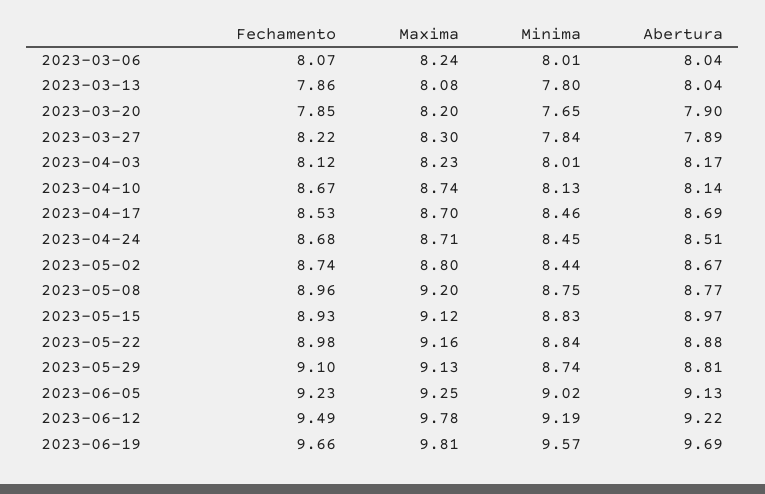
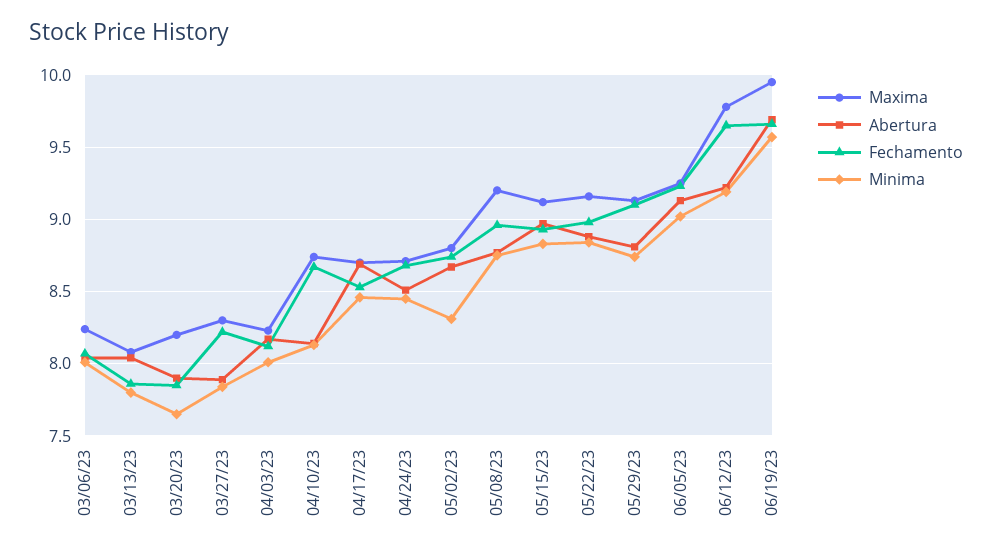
  {
    "Fechamento": {
      "2023-03-06": 8.07,
      "2023-03-13": 7.86,
      "2023-03-20": 7.85,
      "2023-03-27": 8.22,
      "2023-04-03": 8.12,
      "2023-04-10": 8.67,
      "2023-04-17": 8.53,
      "2023-04-24": 8.68,
      "2023-05-02": 8.74,
      "2023-05-08": 8.96,
      "2023-05-15": 8.93,
      "2023-05-22": 8.98,
      "2023-05-29": 9.1,
      "2023-06-05": 9.23,
-     "2023-06-12": 9.49,
+     "2023-06-12": 9.65,
      "2023-06-19": 9.66
    },
    "Maxima": {
      "2023-03-06": 8.24,
      "2023-03-13": 8.08,
      "2023-03-20": 8.2,
      "2023-03-27": 8.3,
      "2023-04-03": 8.23,
      "2023-04-10": 8.74,
      "2023-04-17": 8.7,
      "2023-04-24": 8.71,
      "2023-05-02": 8.8,
      "2023-05-08": 9.2,
      "2023-05-15": 9.12,
      "2023-05-22": 9.16,
      "2023-05-29": 9.13,
      "2023-06-05": 9.25,
      "2023-06-12": 9.78,
-     "2023-06-19": 9.81
+     "2023-06-19": 9.95
    },
    "Minima": {
      "2023-03-06": 8.01,
      "2023-03-13": 7.8,
      "2023-03-20": 7.65,
      "2023-03-27": 7.84,
      "2023-04-03": 8.01,
      "2023-04-10": 8.13,
      "2023-04-17": 8.46,
      "2023-04-24": 8.45,
-     "2023-05-02": 8.44,
+     "2023-05-02": 8.3,
      "2023-05-08": 8.75,
      "2023-05-15": 8.83,
      "2023-05-22": 8.84,
      "2023-05-29": 8.74,
      "2023-06-05": 9.02,
      "2023-06-12": 9.19,
      "2023-06-19": 9.57
    },
    "Abertura": {
      "2023-03-06": 8.04,
      "2023-03-13": 8.04,
      "2023-03-20": 7.9,
      "2023-03-27": 7.89,
      "2023-04-03": 8.17,
      "2023-04-10": 8.14,
      "2023-04-17": 8.69,
      "2023-04-24": 8.51,
      "2023-05-02": 8.67,
      "2023-05-08": 8.77,
      "2023-05-15": 8.97,
      "2023-05-22": 8.88,
      "2023-05-29": 8.81,
      "2023-06-05": 9.13,
      "2023-06-12": 9.22,
      "2023-06-19": 9.69
    }
  }

